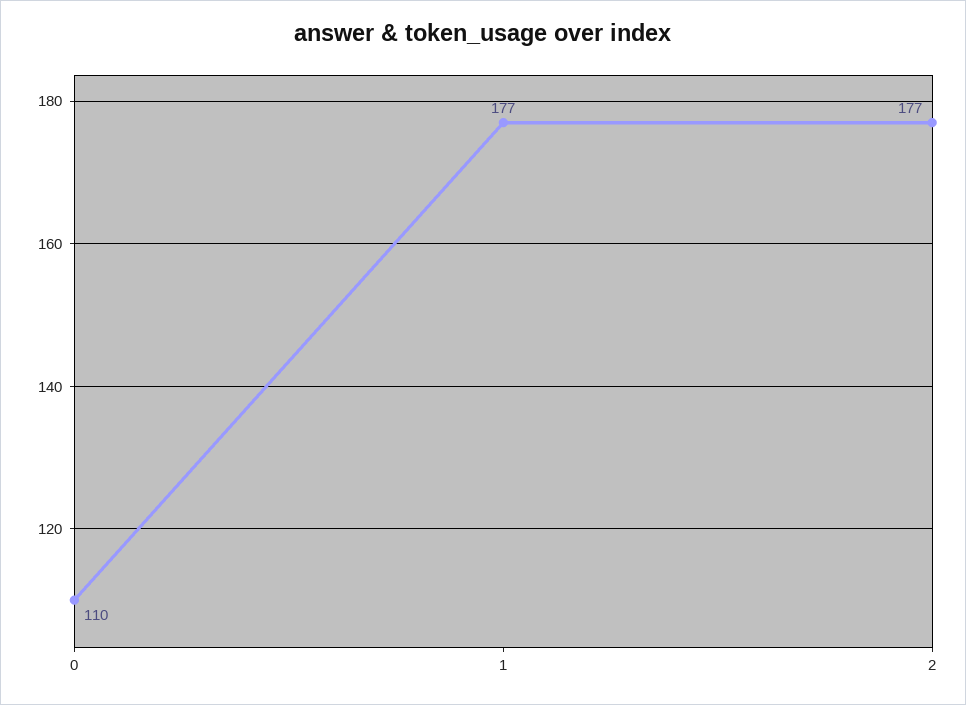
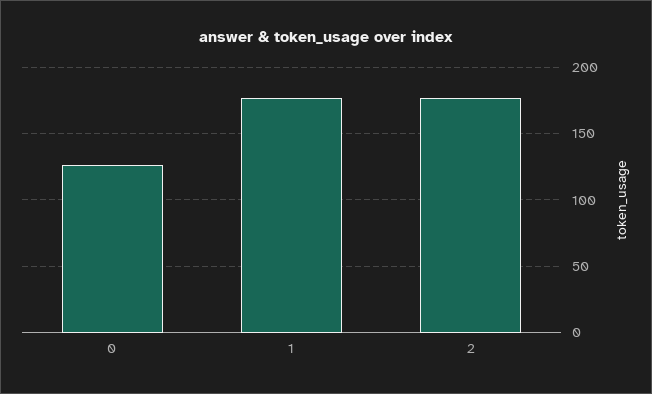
  {
-   "0": 110,
+   "0": 125,
    "1": 177,
    "2": 177
  }

